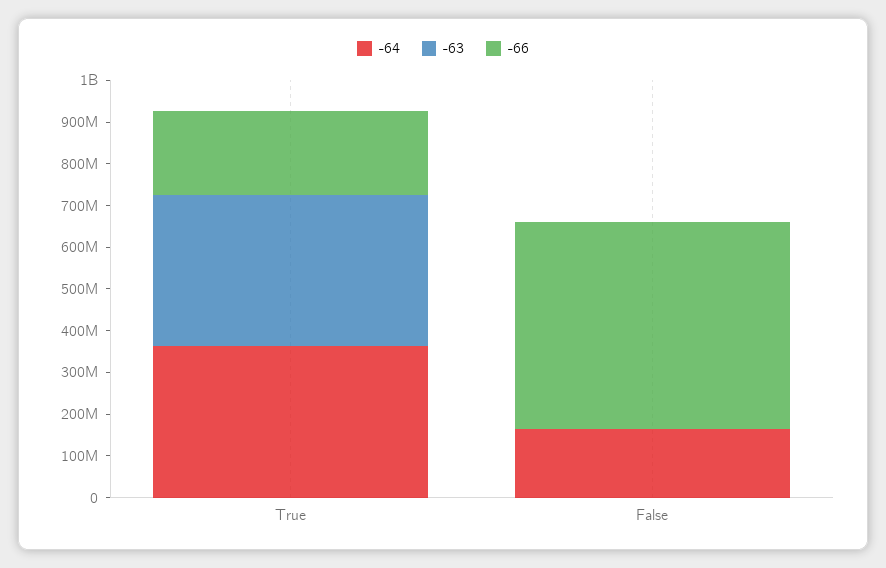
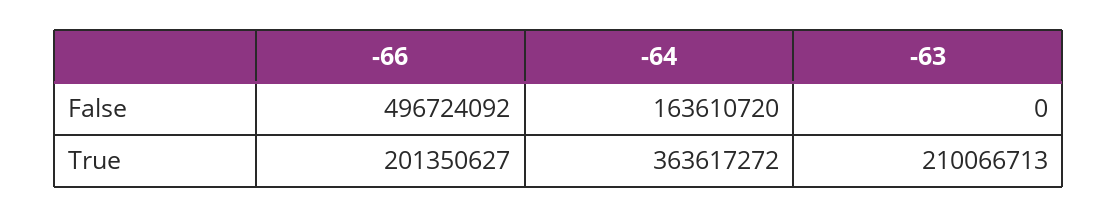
  {
    "-64": {
      "True": 363617272,
      "False": 163610720
    },
    "-63": {
-     "True": 360000000,
+     "True": 210066713,
      "False": 0
    },
    "-66": {
      "True": 201350627,
      "False": 496724092
    }
  }

